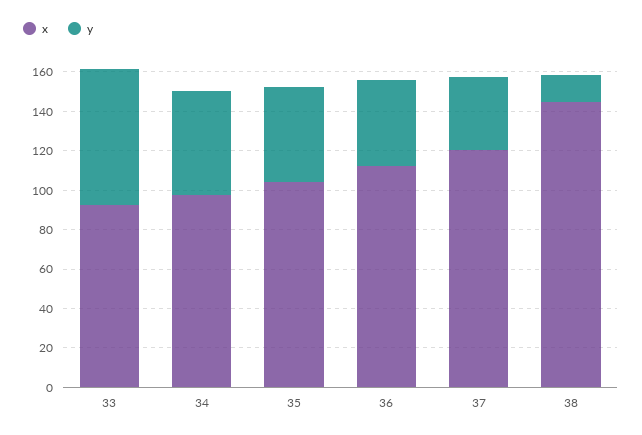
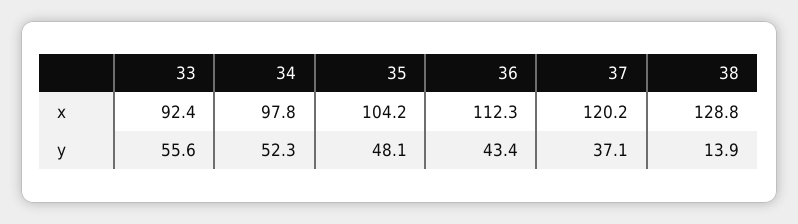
  {
    "x": {
      "33": 92.4,
      "34": 97.8,
      "35": 104.2,
      "36": 112.3,
      "37": 120.2,
-     "38": 145
+     "38": 128.8
    },
    "y": {
-     "33": 70,
+     "33": 55.6,
      "34": 52.3,
      "35": 48.1,
      "36": 43.4,
      "37": 37.1,
      "38": 13.9
    }
  }

